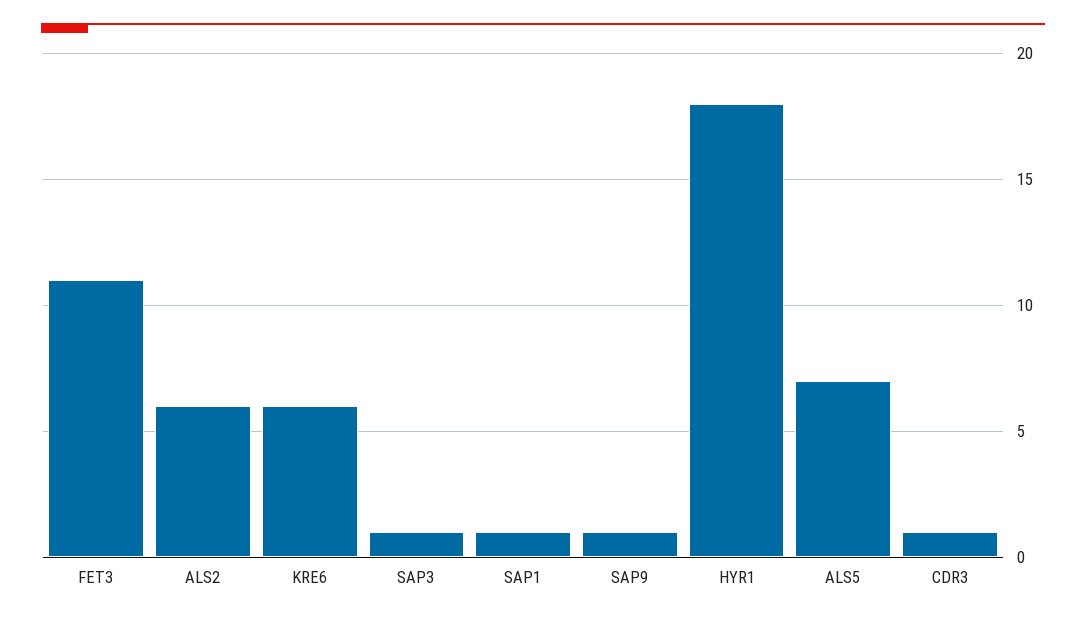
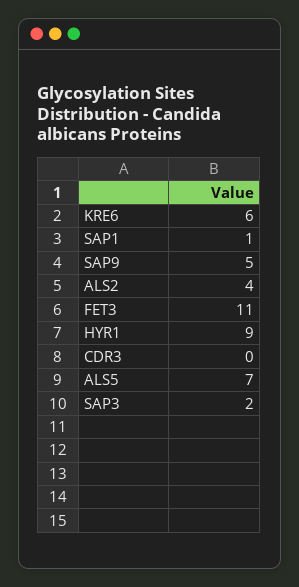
  {
    "FET3": 11,
-   "ALS2": 6,
+   "ALS2": 4,
    "KRE6": 6,
-   "SAP3": 1,
+   "SAP3": 2,
    "SAP1": 1,
-   "SAP9": 1,
+   "SAP9": 5,
-   "HYR1": 18,
+   "HYR1": 9,
    "ALS5": 7,
-   "CDR3": 1
+   "CDR3": 0
  }

